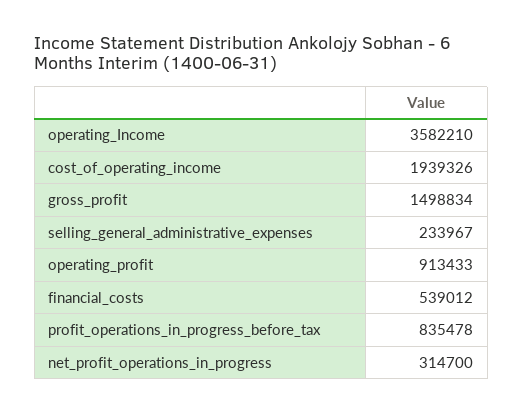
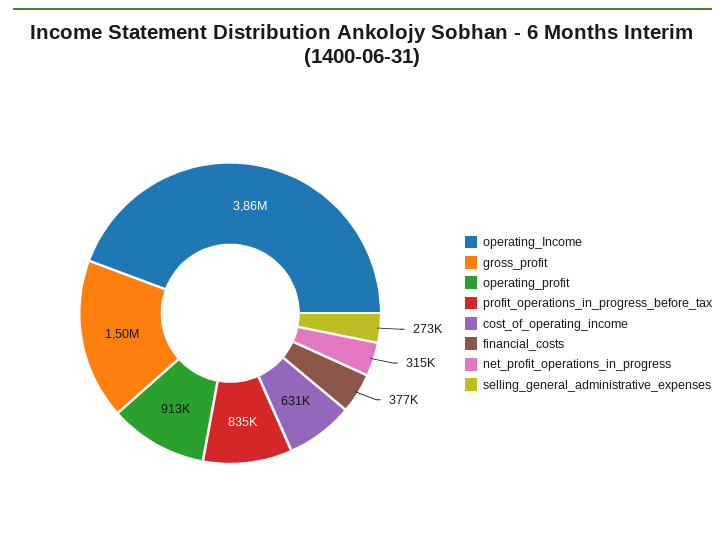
  {
-   "operating_Income": 3582210,
+   "operating_Income": 3860000,
-   "cost_of_operating_income": 1939326,
+   "cost_of_operating_income": 631000,
    "gross_profit": 1498834,
-   "selling_general_administrative_expenses": 233967,
+   "selling_general_administrative_expenses": 273000,
    "operating_profit": 913433,
-   "financial_costs": 539012,
+   "financial_costs": 377000,
    "profit_operations_in_progress_before_tax": 835478,
    "net_profit_operations_in_progress": 314700
  }

